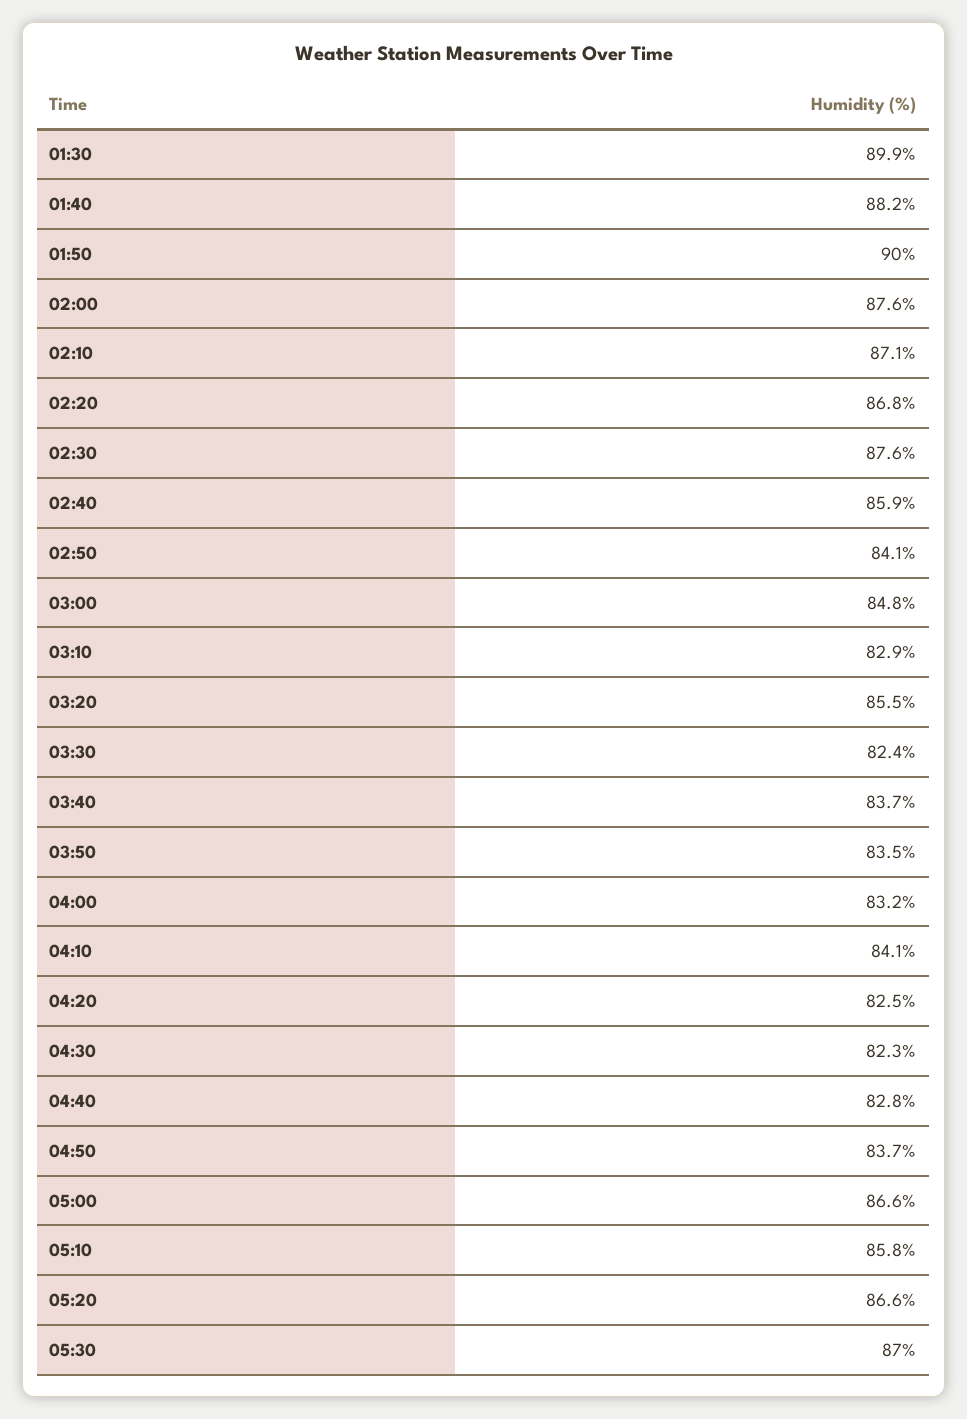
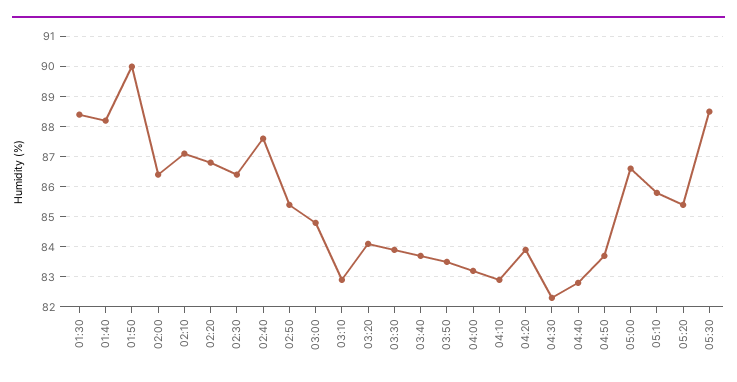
  {
-   "01:30": 89.9,
+   "01:30": 88.5,
    "01:40": 88.2,
    "01:50": 90,
-   "02:00": 87.6,
+   "02:00": 86.5,
    "02:10": 87.1,
    "02:20": 86.8,
-   "02:30": 87.6,
+   "02:30": 86.5,
-   "02:40": 85.9,
+   "02:40": 87.5,
-   "02:50": 84.1,
+   "02:50": 85.5,
    "03:00": 84.8,
    "03:10": 82.9,
-   "03:20": 85.5,
+   "03:20": 84,
-   "03:30": 82.4,
+   "03:30": 84,
    "03:40": 83.7,
    "03:50": 83.5,
    "04:00": 83.2,
-   "04:10": 84.1,
+   "04:10": 83,
-   "04:20": 82.5,
+   "04:20": 84,
    "04:30": 82.3,
    "04:40": 82.8,
    "04:50": 83.7,
    "05:00": 86.6,
    "05:10": 85.8,
-   "05:20": 86.6,
+   "05:20": 85.5,
-   "05:30": 87
+   "05:30": 88.5
  }

